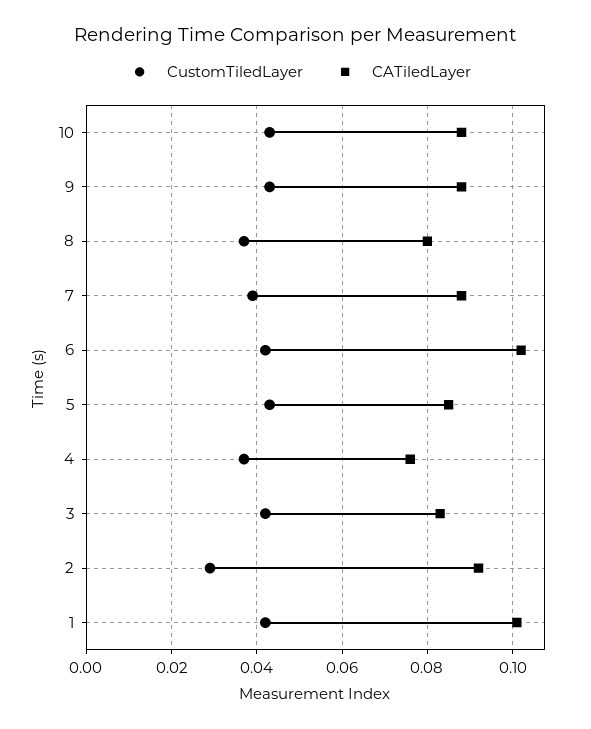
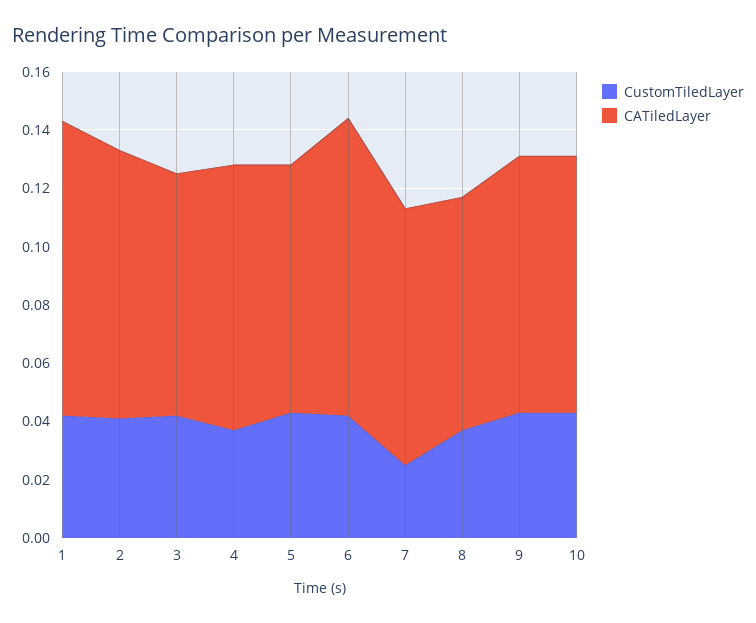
  {
    "CustomTiledLayer": {
      "10": 0.045,
      "9": 0.045,
      "8": 0.035,
-     "7": 0.04,
+     "7": 0.025,
      "6": 0.04,
      "5": 0.045,
      "4": 0.035,
      "3": 0.04,
-     "2": 0.03,
+     "2": 0.04,
      "1": 0.04
    },
    "CATiledLayer": {
      "10": 0.09,
      "9": 0.09,
      "8": 0.08,
      "7": 0.09,
      "6": 0.1,
      "5": 0.085,
-     "4": 0.075,
+     "4": 0.09,
      "3": 0.085,
      "2": 0.09,
      "1": 0.1
    }
  }

